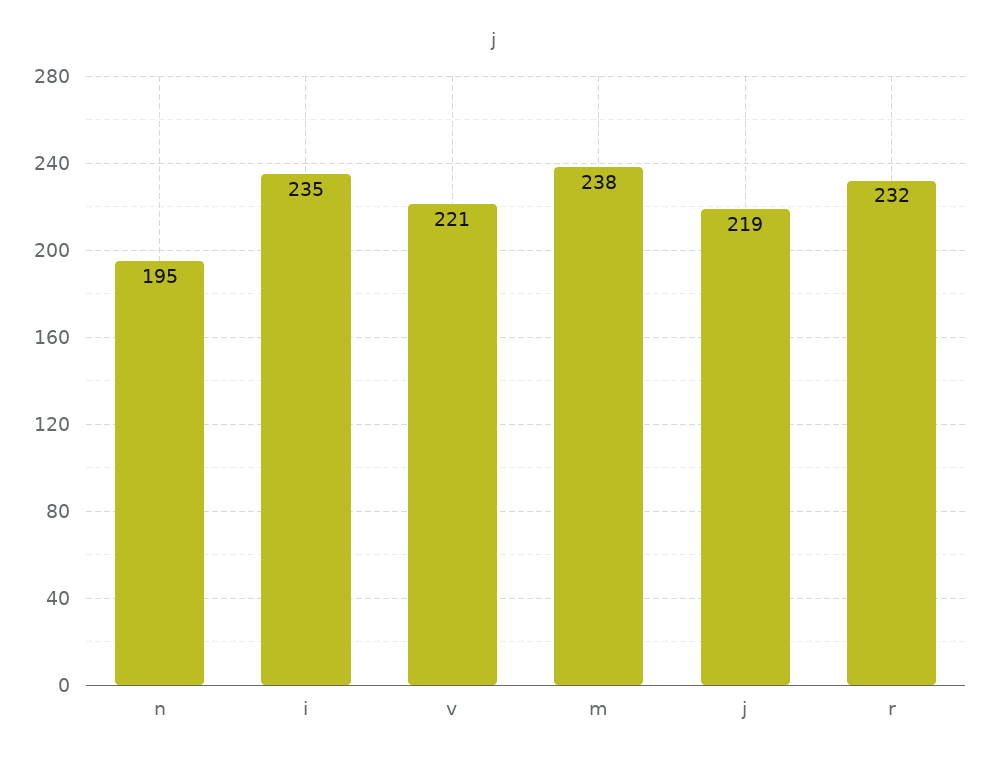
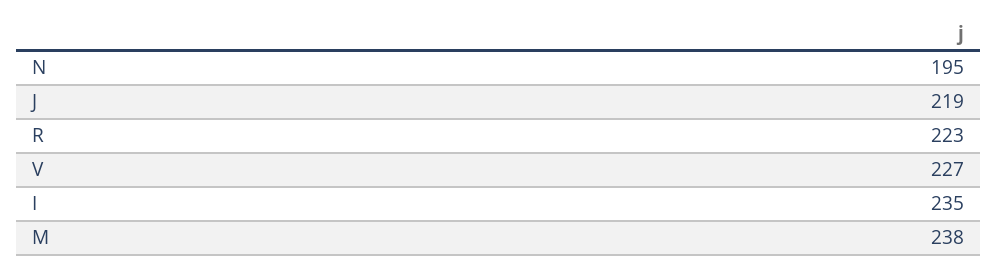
  {
    "n": 195,
    "i": 235,
-   "v": 221,
+   "v": 227,
    "m": 238,
    "j": 219,
-   "r": 232
+   "r": 223
  }

